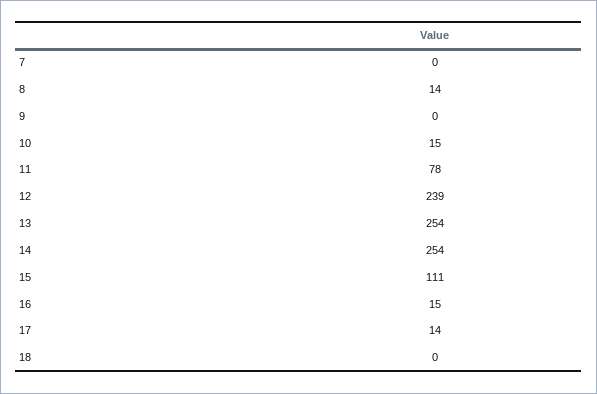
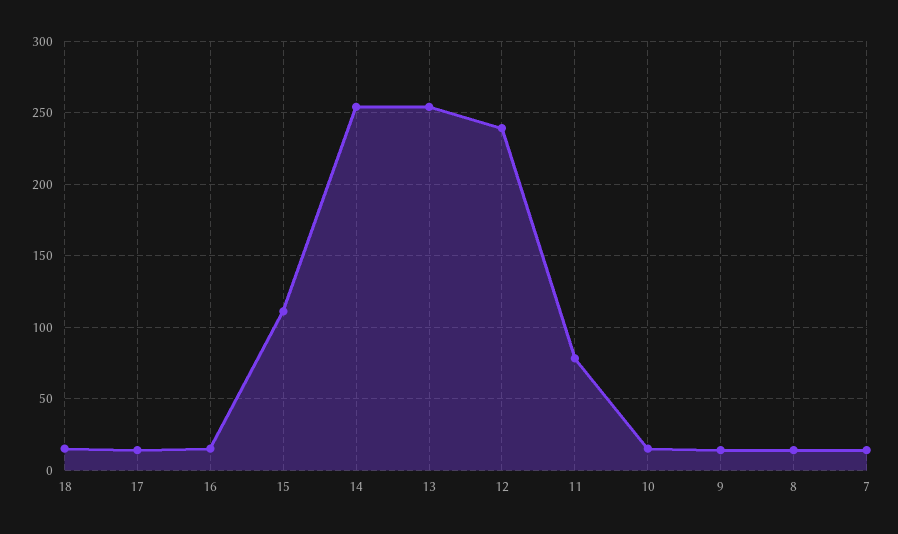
  {
-   "7": 0,
+   "7": 15,
    "8": 14,
-   "9": 0,
+   "9": 15,
    "10": 15,
    "11": 78,
    "12": 239,
    "13": 254,
    "14": 254,
    "15": 111,
    "16": 15,
    "17": 14,
-   "18": 0
+   "18": 15
  }

